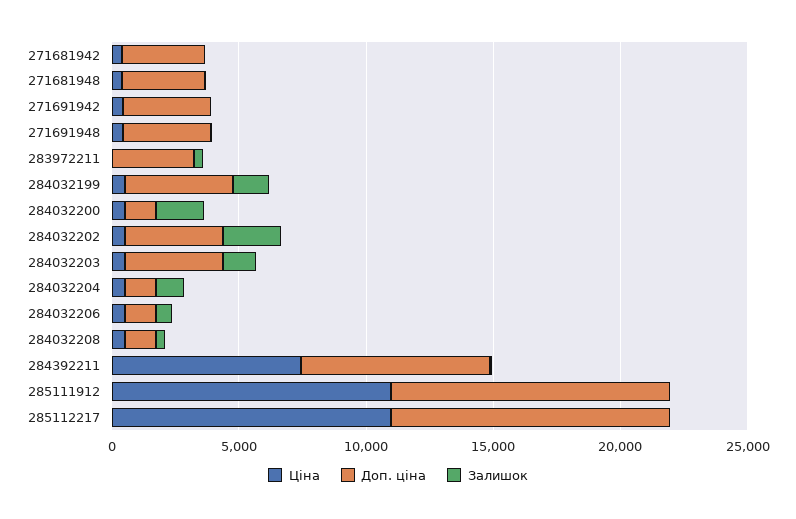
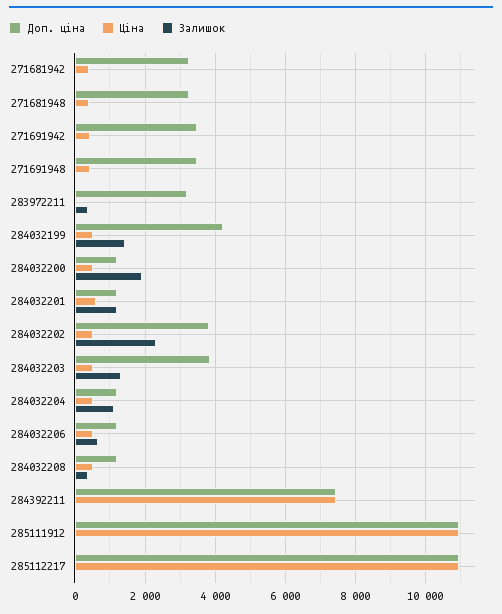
  {
    "Ціна": {
      "271681942": 400,
      "271681948": 400,
      "271691942": 400,
      "271691948": 400,
      "283972211": 0,
      "284032199": 600,
      "284032200": 600,
      "284032202": 600,
      "284032203": 600,
      "284032204": 600,
      "284032206": 600,
      "284032208": 600,
      "284392211": 7400,
      "285111912": 11000,
-     "285112217": 11000
+     "285112217": 11000,
+     "284032201": 600
    },
    "Доп. ціна": {
      "271681942": 3200,
      "271681948": 3200,
      "271691942": 3400,
      "271691948": 3400,
      "283972211": 3200,
      "284032199": 4200,
      "284032200": 1200,
      "284032202": 3800,
      "284032203": 3800,
      "284032204": 1200,
      "284032206": 1200,
      "284032208": 1200,
      "284392211": 7400,
      "285111912": 11000,
-     "285112217": 11000
+     "285112217": 11000,
+     "284032201": 1200
    },
    "Залишок": {
      "271681942": 0,
      "271681948": 0,
      "271691942": 0,
      "271691948": 0,
      "283972211": 400,
      "284032199": 1400,
      "284032200": 2000,
      "284032202": 2400,
      "284032203": 1400,
      "284032204": 1200,
      "284032206": 600,
      "284032208": 400,
      "284392211": 0,
      "285111912": 0,
-     "285112217": 0
+     "285112217": 0,
+     "284032201": 1200
    }
  }

